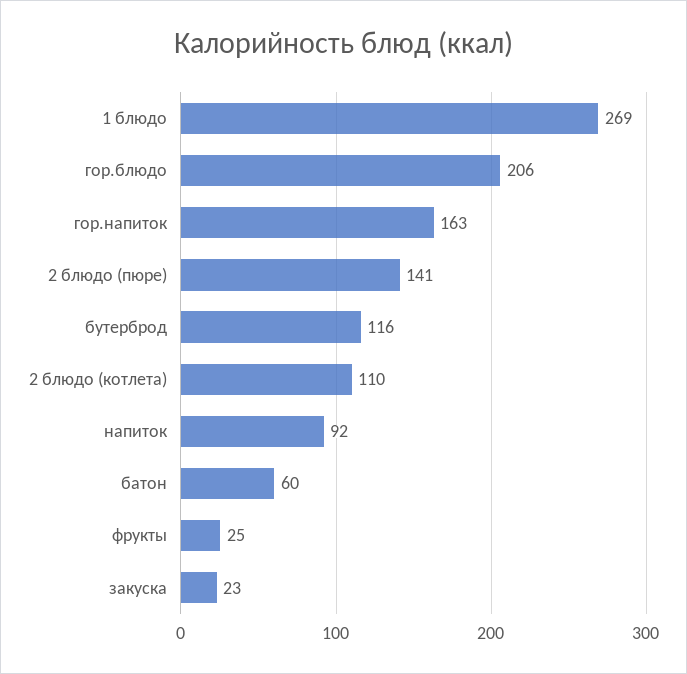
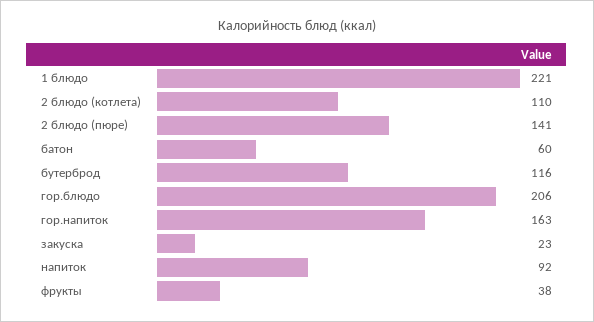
  {
-   "1 блюдо": 269,
+   "1 блюдо": 221,
    "гор.блюдо": 206,
    "гор.напиток": 163,
    "2 блюдо (пюре)": 141,
    "бутерброд": 116,
    "2 блюдо (котлета)": 110,
    "напиток": 92,
    "батон": 60,
-   "фрукты": 25,
+   "фрукты": 38,
    "закуска": 23
  }

